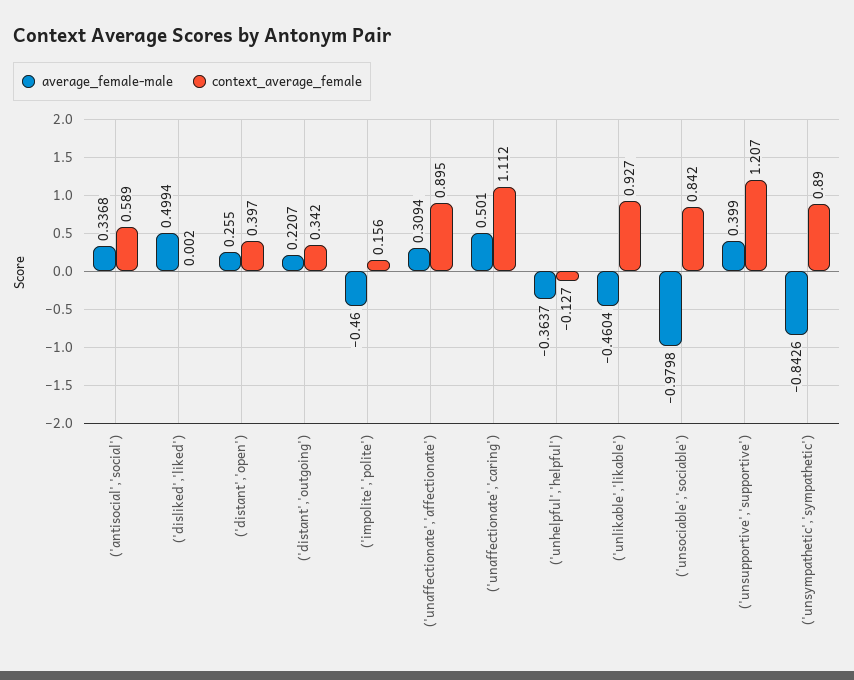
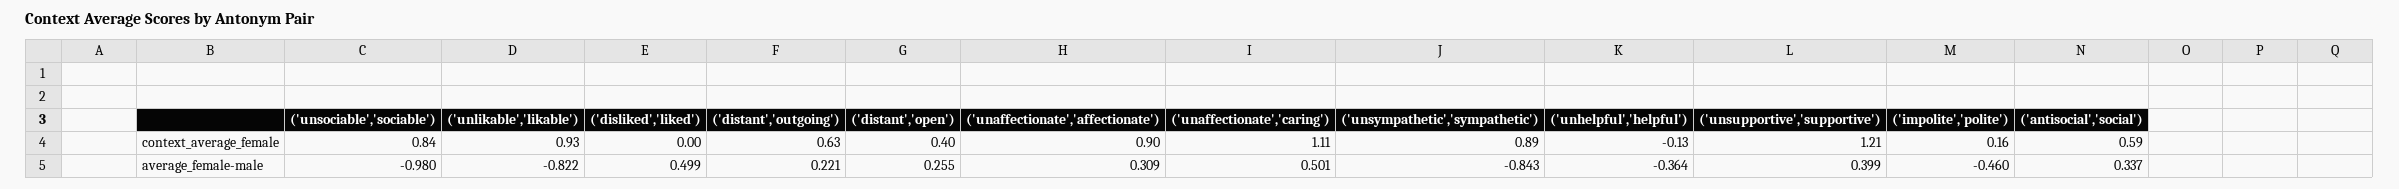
  {
    "average_female-male": {
      "('antisocial','social')": 0.3368,
      "('disliked','liked')": 0.4994,
      "('distant','open')": 0.255,
      "('distant','outgoing')": 0.2207,
      "('impolite','polite')": -0.46,
      "('unaffectionate','affectionate')": 0.3094,
      "('unaffectionate','caring')": 0.501,
      "('unhelpful','helpful')": -0.3637,
-     "('unlikable','likable')": -0.4604,
+     "('unlikable','likable')": -0.822,
      "('unsociable','sociable')": -0.9798,
      "('unsupportive','supportive')": 0.399,
      "('unsympathetic','sympathetic')": -0.8426
    },
    "context_average_female": {
      "('antisocial','social')": 0.589,
      "('disliked','liked')": 0.002,
      "('distant','open')": 0.397,
-     "('distant','outgoing')": 0.342,
+     "('distant','outgoing')": 0.63,
      "('impolite','polite')": 0.156,
      "('unaffectionate','affectionate')": 0.895,
      "('unaffectionate','caring')": 1.112,
      "('unhelpful','helpful')": -0.127,
      "('unlikable','likable')": 0.927,
      "('unsociable','sociable')": 0.842,
      "('unsupportive','supportive')": 1.207,
      "('unsympathetic','sympathetic')": 0.89
    }
  }

